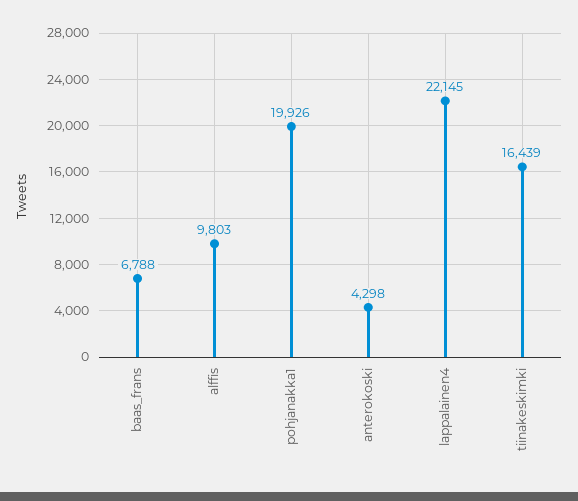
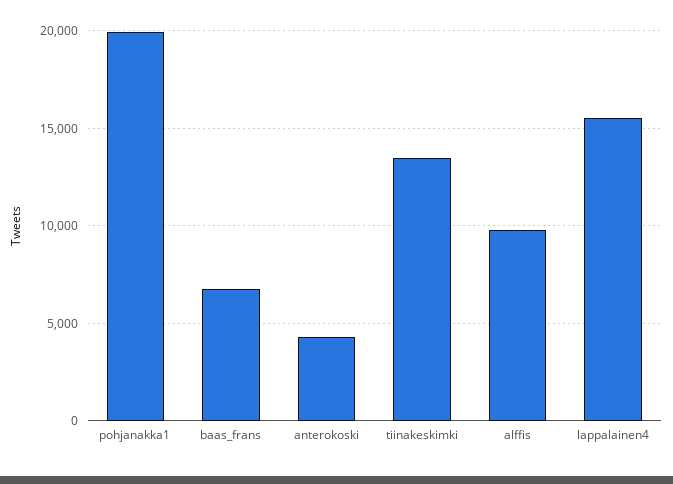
  {
    "baas_frans": 6788,
    "alffis": 9803,
    "pohjanakka1": 19926,
    "anterokoski": 4298,
-   "lappalainen4": 22145,
+   "lappalainen4": 15500,
-   "tiinakeskimki": 16439
+   "tiinakeskimki": 13500
  }

